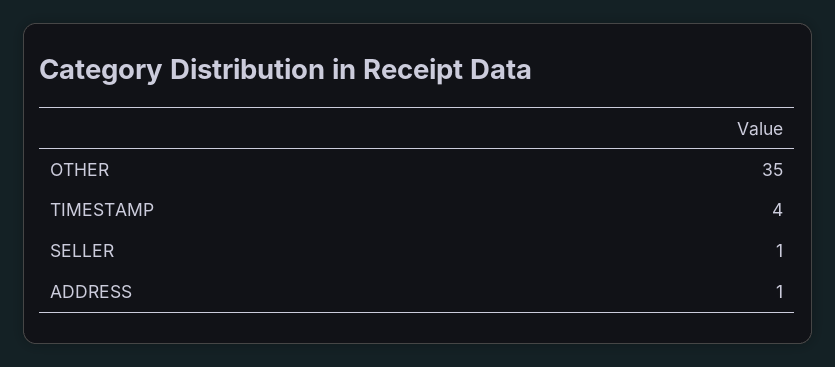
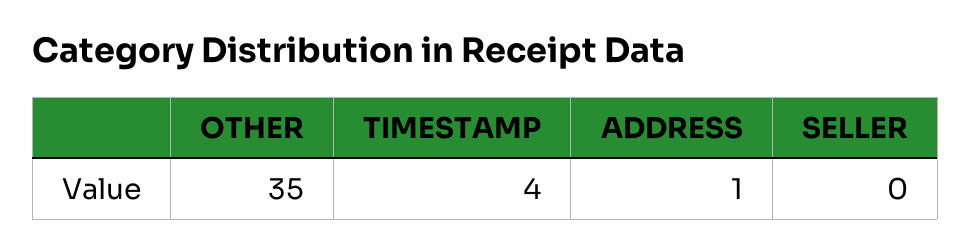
  {
    "OTHER": 35,
    "TIMESTAMP": 4,
-   "SELLER": 1,
+   "SELLER": 0,
    "ADDRESS": 1
  }

